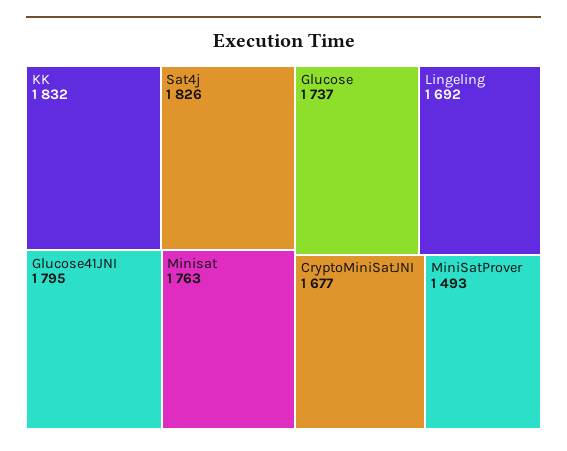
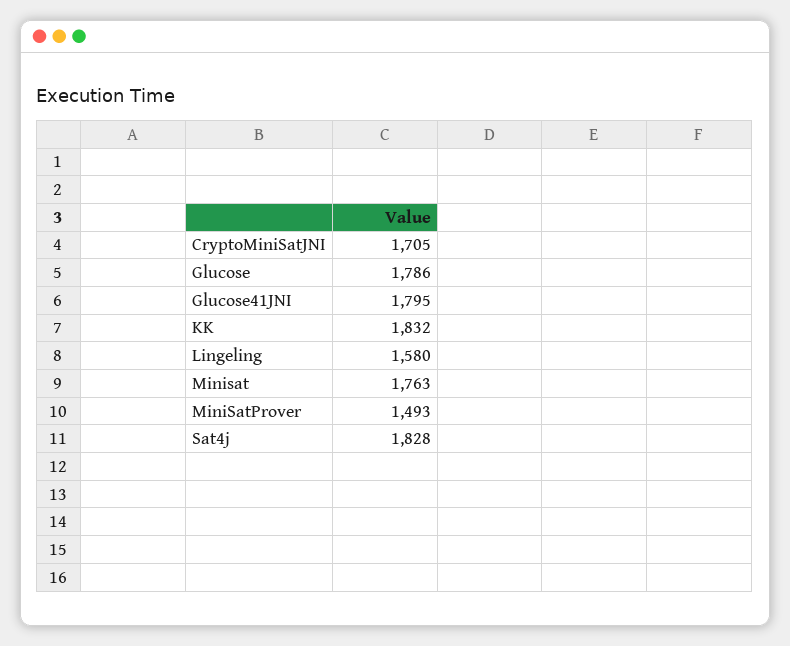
  {
    "KK": 1832,
-   "Sat4j": 1826,
+   "Sat4j": 1828,
    "Glucose41JNI": 1795,
    "Minisat": 1763,
-   "Glucose": 1737,
+   "Glucose": 1786,
-   "Lingeling": 1692,
+   "Lingeling": 1580,
-   "CryptoMiniSatJNI": 1677,
+   "CryptoMiniSatJNI": 1705,
    "MiniSatProver": 1493
  }

